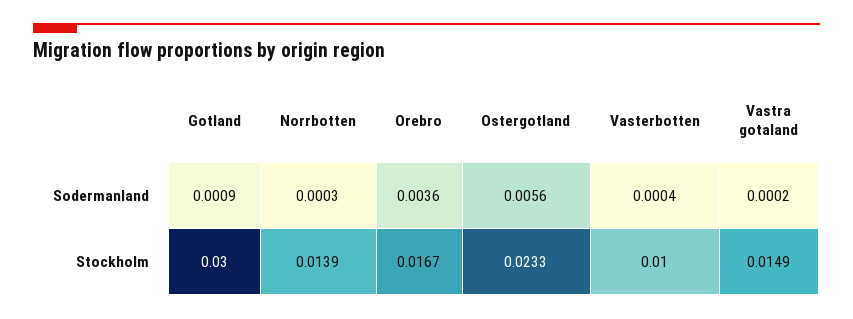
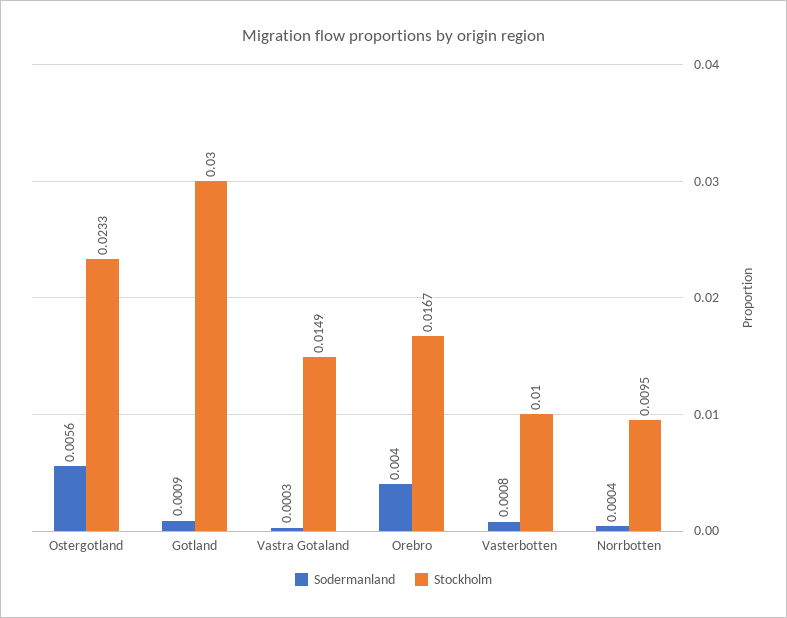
  {
    "Sodermanland": {
      "Gotland": 0.0009,
-     "Norrbotten": 0.0003,
+     "Norrbotten": 0.0004,
-     "Orebro": 0.0036,
+     "Orebro": 0.004,
      "Ostergotland": 0.0056,
-     "Vasterbotten": 0.0004,
+     "Vasterbotten": 0.0008,
-     "Vastra gotaland": 0.0002
+     "Vastra gotaland": 0.0003
    },
    "Stockholm": {
      "Gotland": 0.03,
-     "Norrbotten": 0.0139,
+     "Norrbotten": 0.0095,
      "Orebro": 0.0167,
      "Ostergotland": 0.0233,
      "Vasterbotten": 0.01,
      "Vastra gotaland": 0.0149
    }
  }

